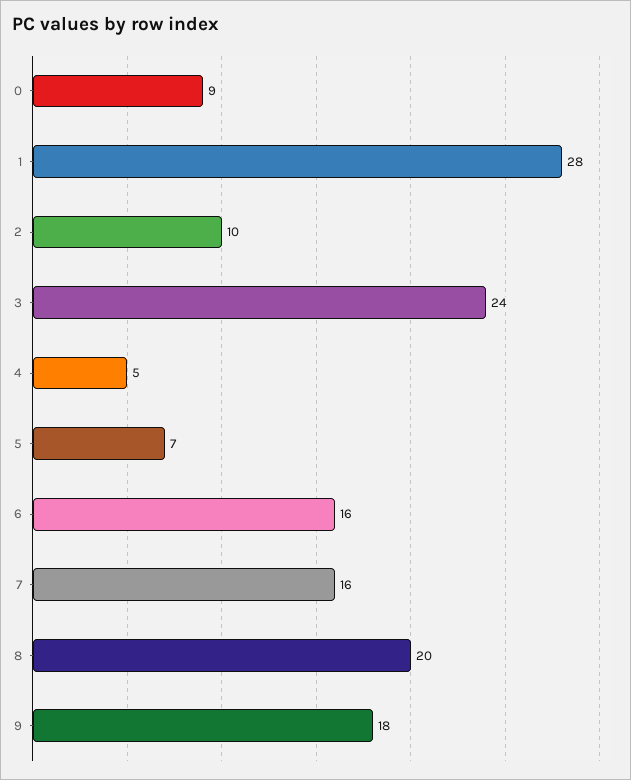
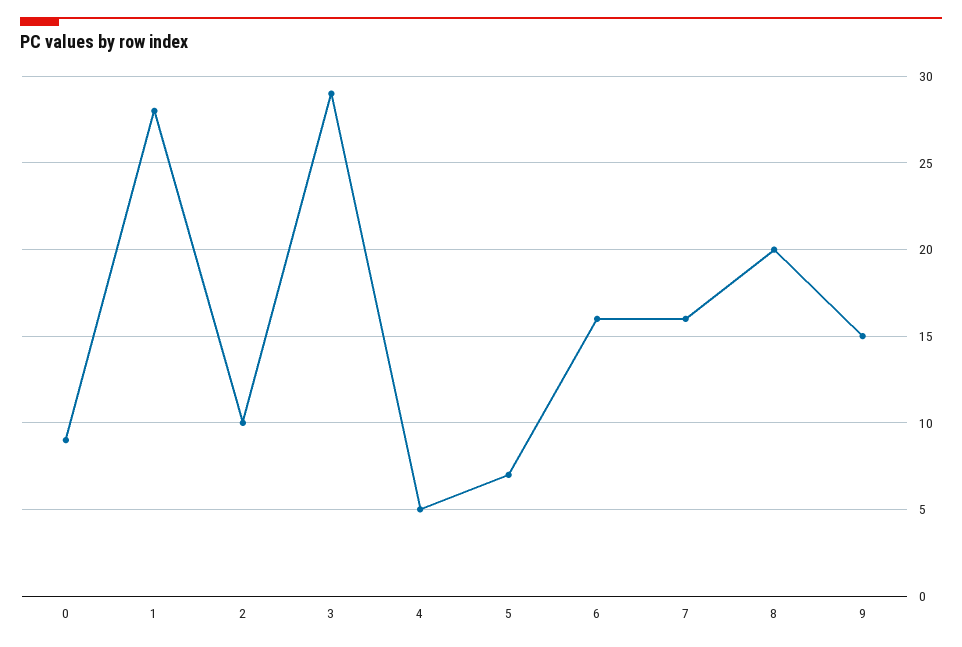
  {
    "0": 9,
    "1": 28,
    "2": 10,
-   "3": 24,
+   "3": 29,
    "4": 5,
    "5": 7,
    "6": 16,
    "7": 16,
    "8": 20,
-   "9": 18
+   "9": 15
  }

